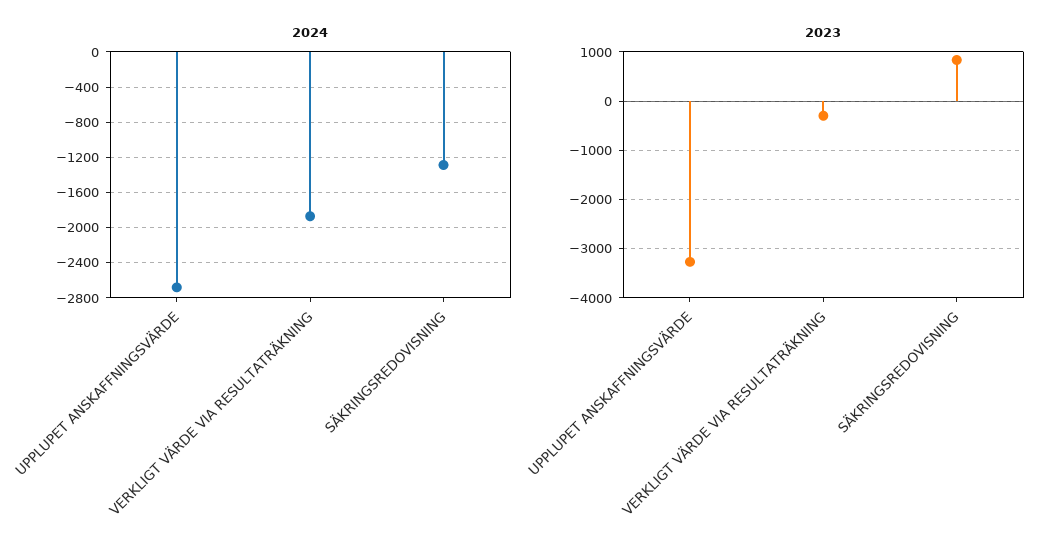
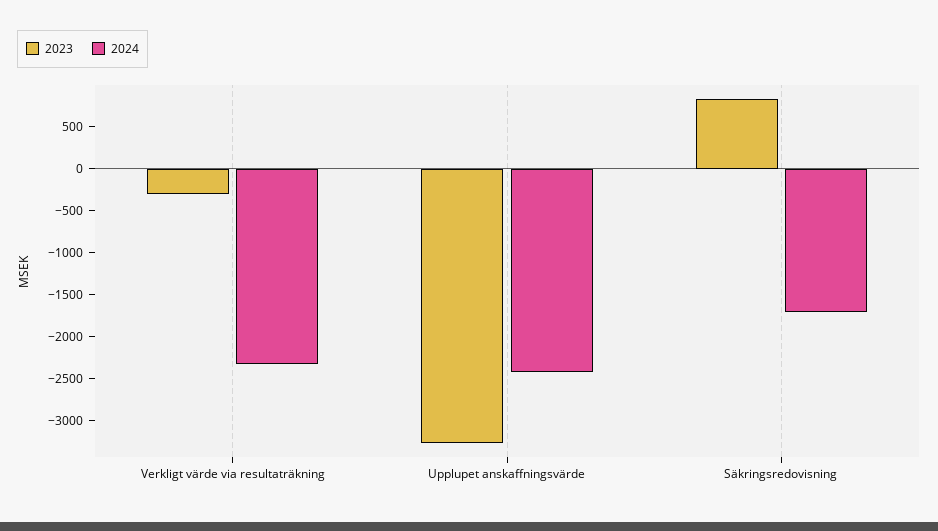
  {
    "2024": {
-     "UPPLUPET ANSKAFFNINGSVÄRDE": -2700,
+     "UPPLUPET ANSKAFFNINGSVÄRDE": -2400,
-     "VERKLIGT VÄRDE VIA RESULTATRÄKNING": -1900,
+     "VERKLIGT VÄRDE VIA RESULTATRÄKNING": -2300,
-     "SÄKRINGSREDOVISNING": -1300
+     "SÄKRINGSREDOVISNING": -1700
    },
    "2023": {
      "UPPLUPET ANSKAFFNINGSVÄRDE": -3300,
      "VERKLIGT VÄRDE VIA RESULTATRÄKNING": -300,
      "SÄKRINGSREDOVISNING": 800
    }
  }

